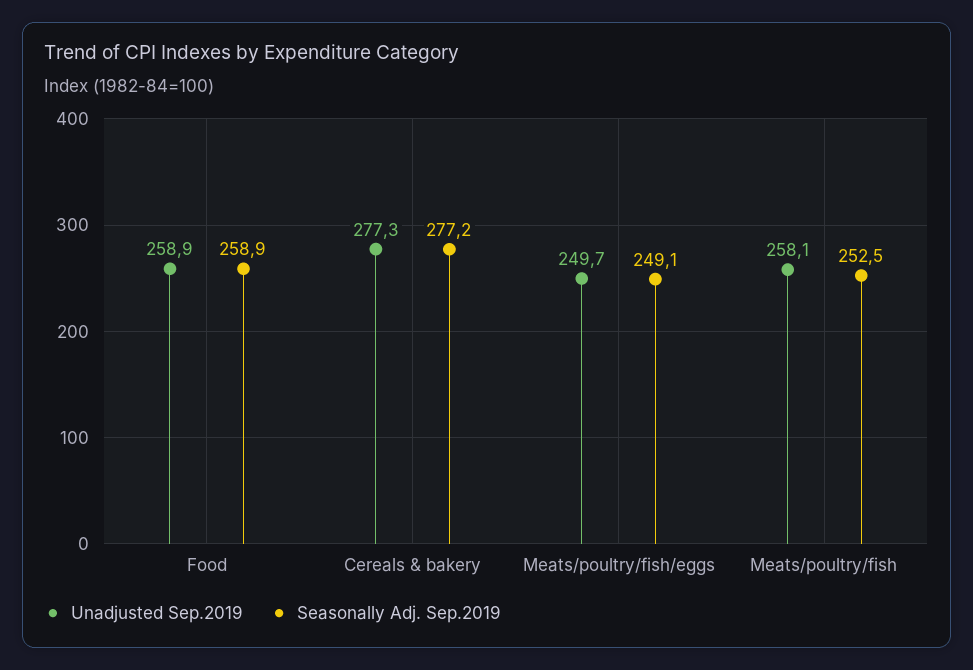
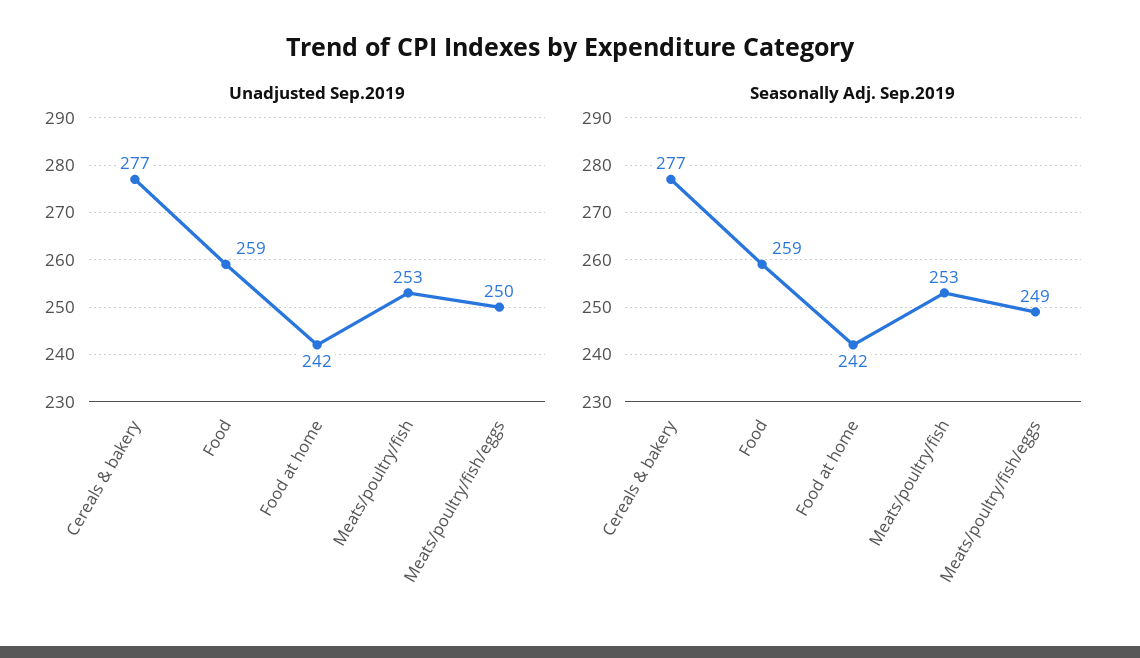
  {
    "Unadjusted Sep.2019": {
      "Food": 258.9,
      "Cereals & bakery": 277.3,
      "Meats/poultry/fish/eggs": 249.7,
-     "Meats/poultry/fish": 258.1
+     "Meats/poultry/fish": 253,
+     "Food at home": 242
    },
    "Seasonally Adj. Sep.2019": {
      "Food": 258.9,
      "Cereals & bakery": 277.2,
      "Meats/poultry/fish/eggs": 249.1,
-     "Meats/poultry/fish": 252.5
+     "Meats/poultry/fish": 252.5,
+     "Food at home": 242
    }
  }

